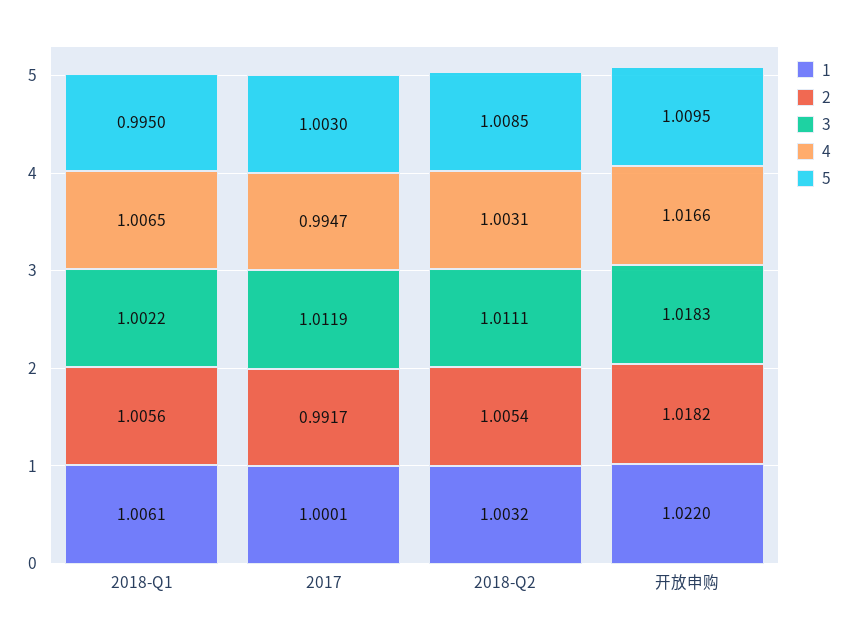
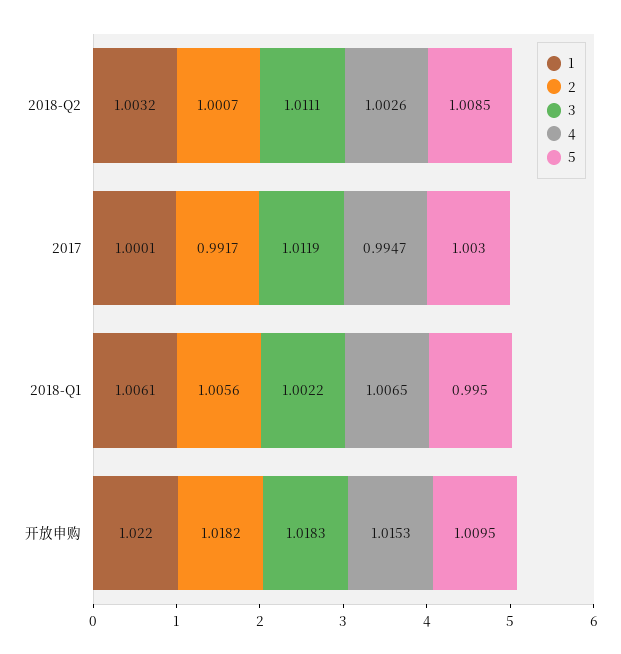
  {
    "1": {
      "2018-Q1": 1.0061,
      "2017": 1.0001,
      "2018-Q2": 1.0032,
      "开放申购": 1.022
    },
    "2": {
      "2018-Q1": 1.0056,
      "2017": 0.9917,
-     "2018-Q2": 1.0054,
+     "2018-Q2": 1.0007,
      "开放申购": 1.0182
    },
    "3": {
      "2018-Q1": 1.0022,
      "2017": 1.0119,
      "2018-Q2": 1.0111,
      "开放申购": 1.0183
    },
    "4": {
      "2018-Q1": 1.0065,
      "2017": 0.9947,
-     "2018-Q2": 1.0031,
+     "2018-Q2": 1.0026,
-     "开放申购": 1.0166
+     "开放申购": 1.0153
    },
    "5": {
      "2018-Q1": 0.995,
      "2017": 1.003,
      "2018-Q2": 1.0085,
      "开放申购": 1.0095
    }
  }

